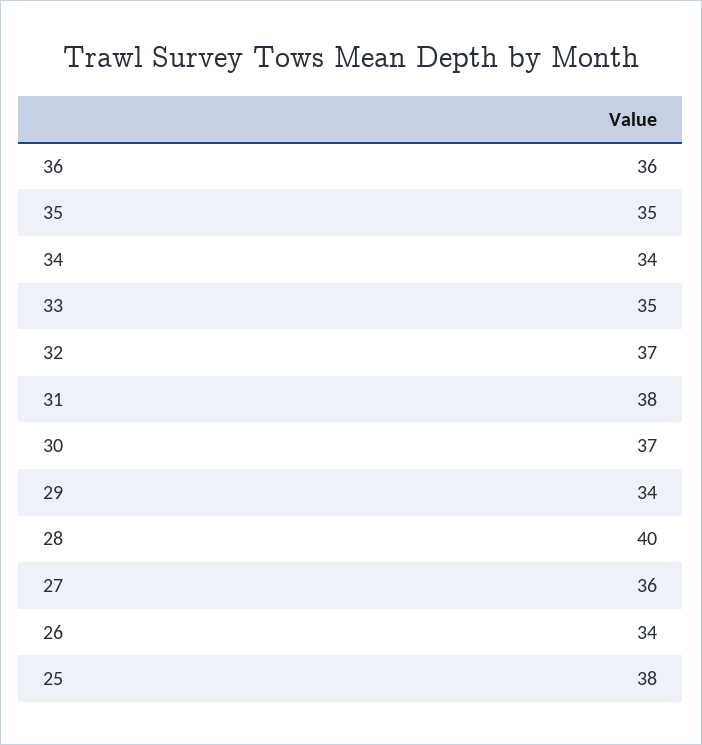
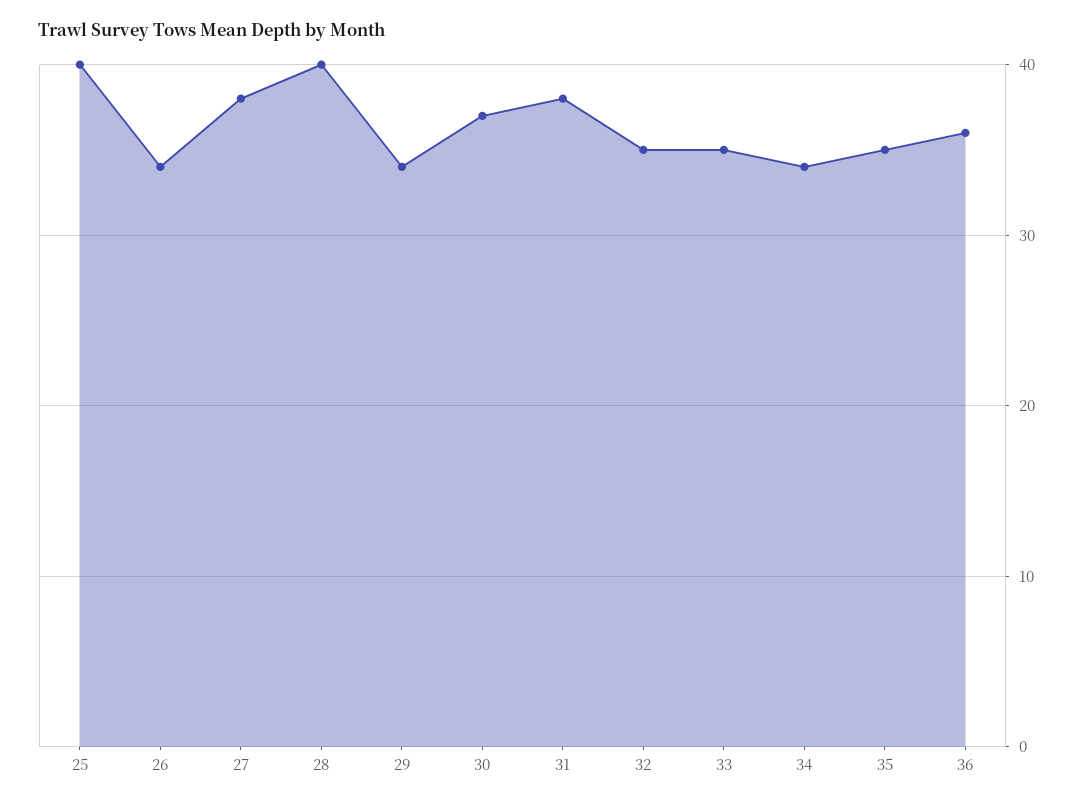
  {
    "36": 36,
    "35": 35,
    "34": 34,
    "33": 35,
-   "32": 37,
+   "32": 35,
    "31": 38,
    "30": 37,
    "29": 34,
    "28": 40,
-   "27": 36,
+   "27": 38,
    "26": 34,
-   "25": 38
+   "25": 40
  }

